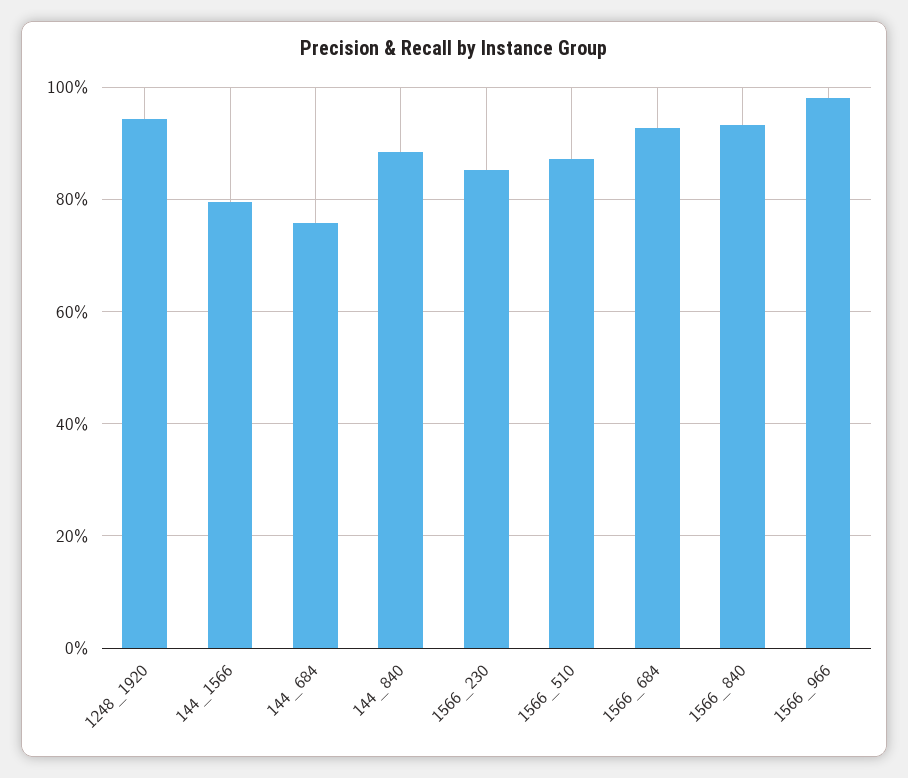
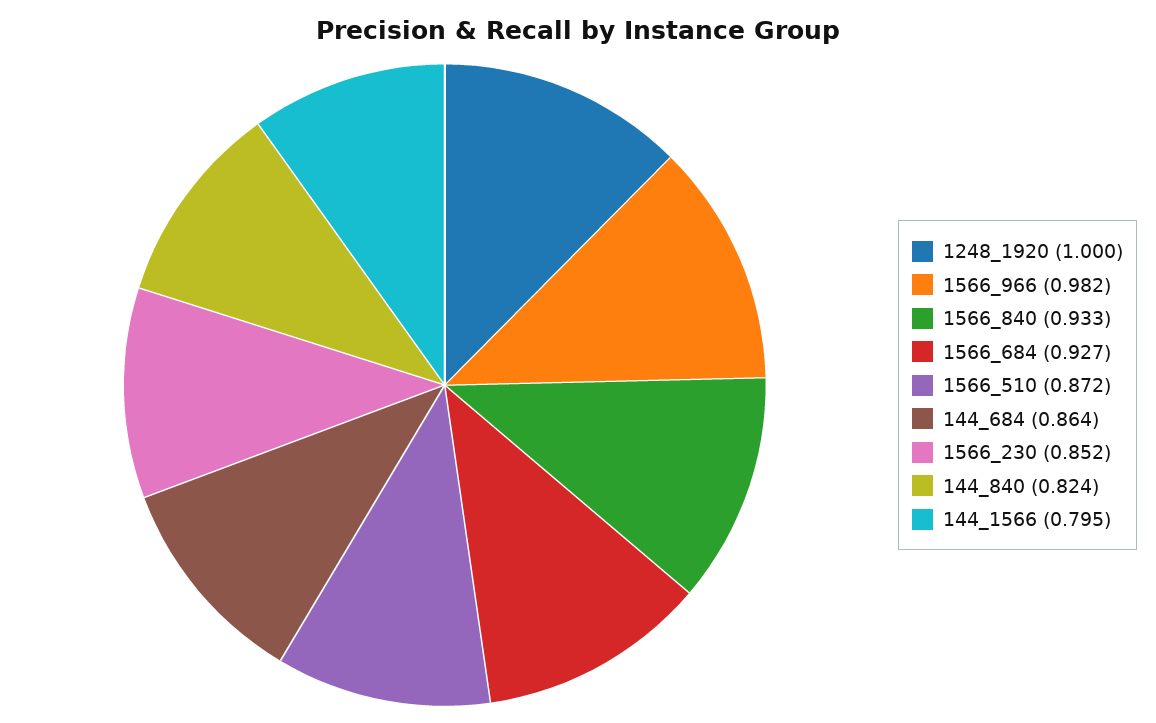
  {
-   "1248_1920": 0.94,
+   "1248_1920": 1,
    "144_1566": 0.795,
-   "144_684": 0.76,
+   "144_684": 0.864,
-   "144_840": 0.88,
+   "144_840": 0.824,
    "1566_230": 0.852,
    "1566_510": 0.872,
    "1566_684": 0.927,
    "1566_840": 0.933,
    "1566_966": 0.982
  }

